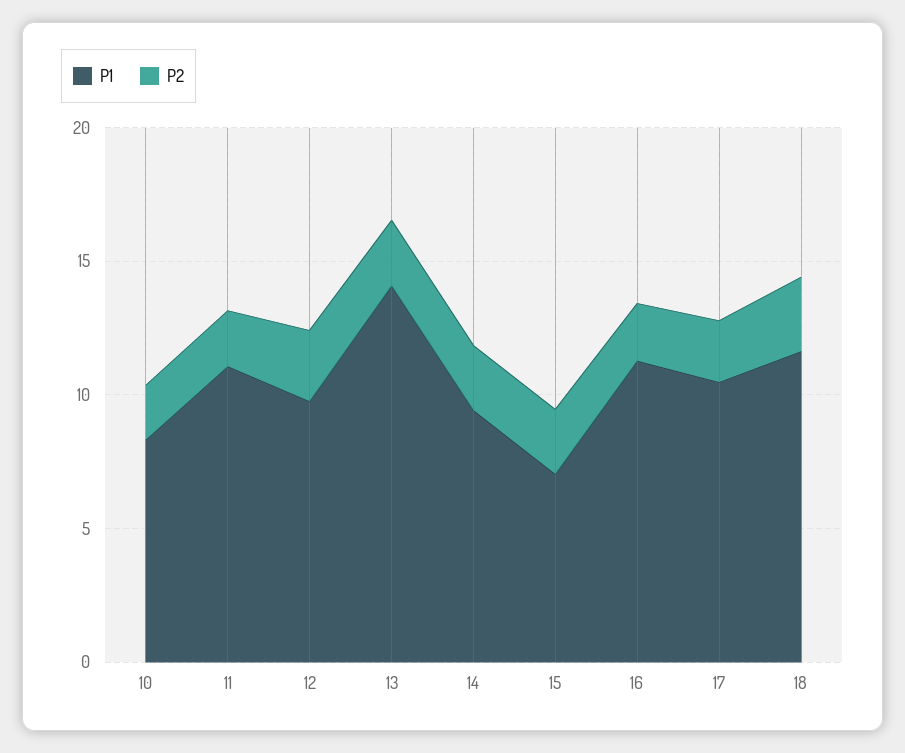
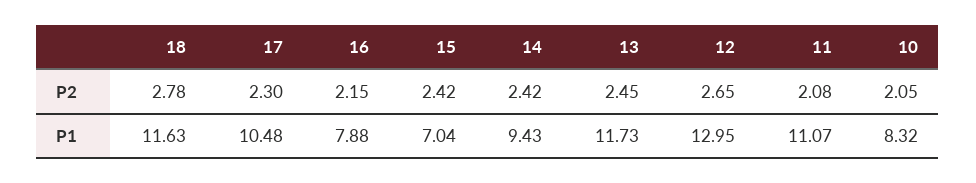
  {
    "P1": {
      "10": 8.32,
      "11": 11.07,
-     "12": 10,
+     "12": 12.95,
-     "13": 14,
+     "13": 11.73,
      "14": 9.43,
      "15": 7.04,
-     "16": 11,
+     "16": 7.88,
      "17": 10.48,
      "18": 11.63
    },
    "P2": {
      "10": 2.05,
      "11": 2.08,
      "12": 2.65,
      "13": 2.45,
      "14": 2.42,
      "15": 2.42,
      "16": 2.15,
      "17": 2.3,
      "18": 2.78
    }
  }

